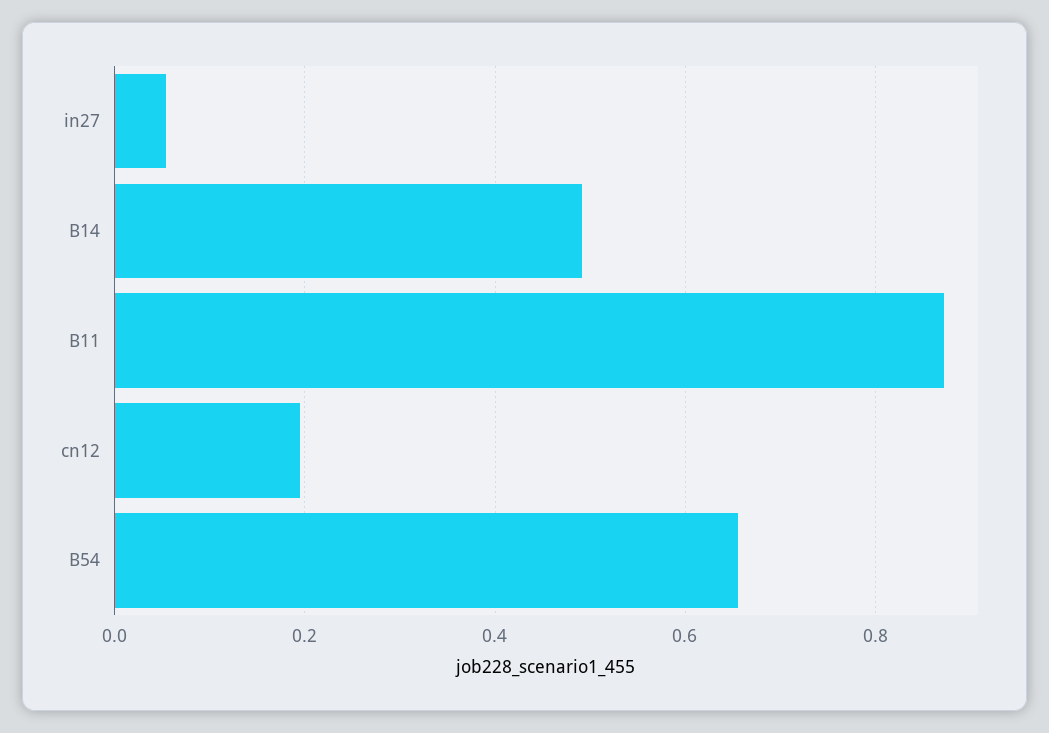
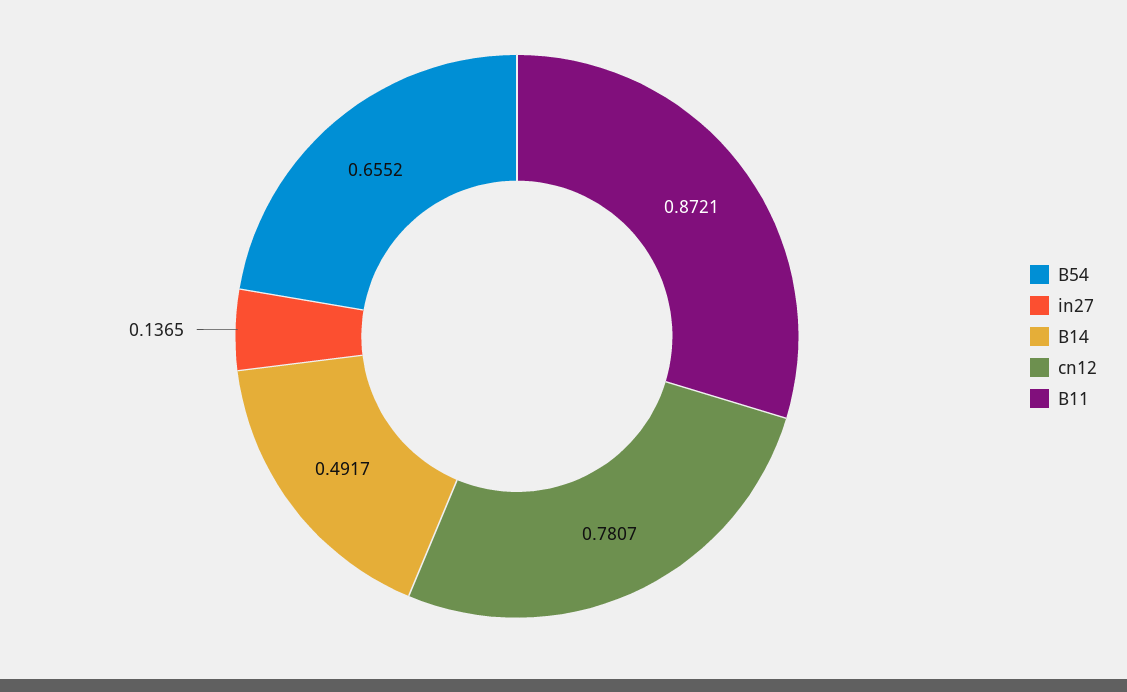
  {
-   "in27": 0.06,
+   "in27": 0.1365,
    "B14": 0.4917,
    "B11": 0.8721,
-   "cn12": 0.2,
+   "cn12": 0.7807,
    "B54": 0.6552
  }

